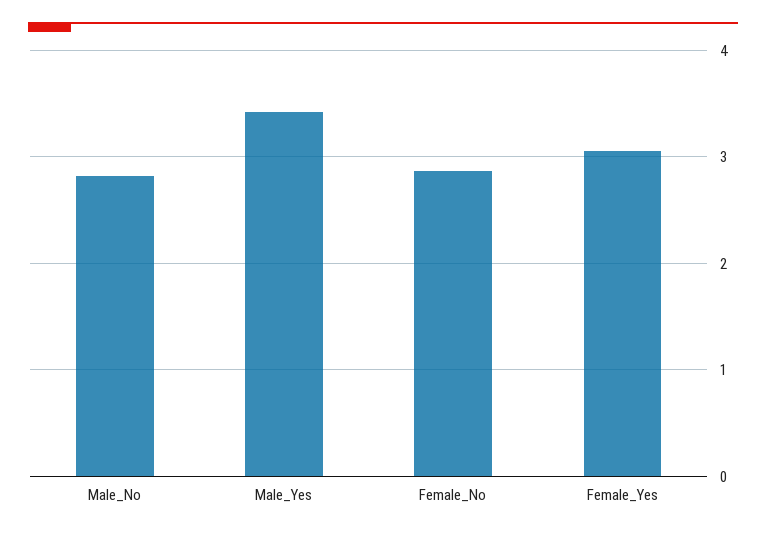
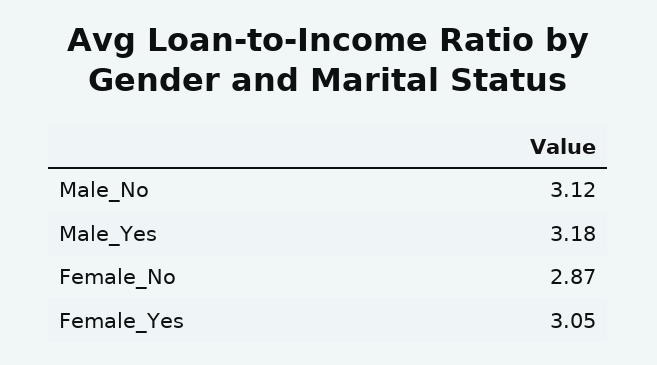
  {
-   "Male_No": 2.8,
+   "Male_No": 3.12,
-   "Male_Yes": 3.4,
+   "Male_Yes": 3.18,
    "Female_No": 2.87,
    "Female_Yes": 3.05
  }

